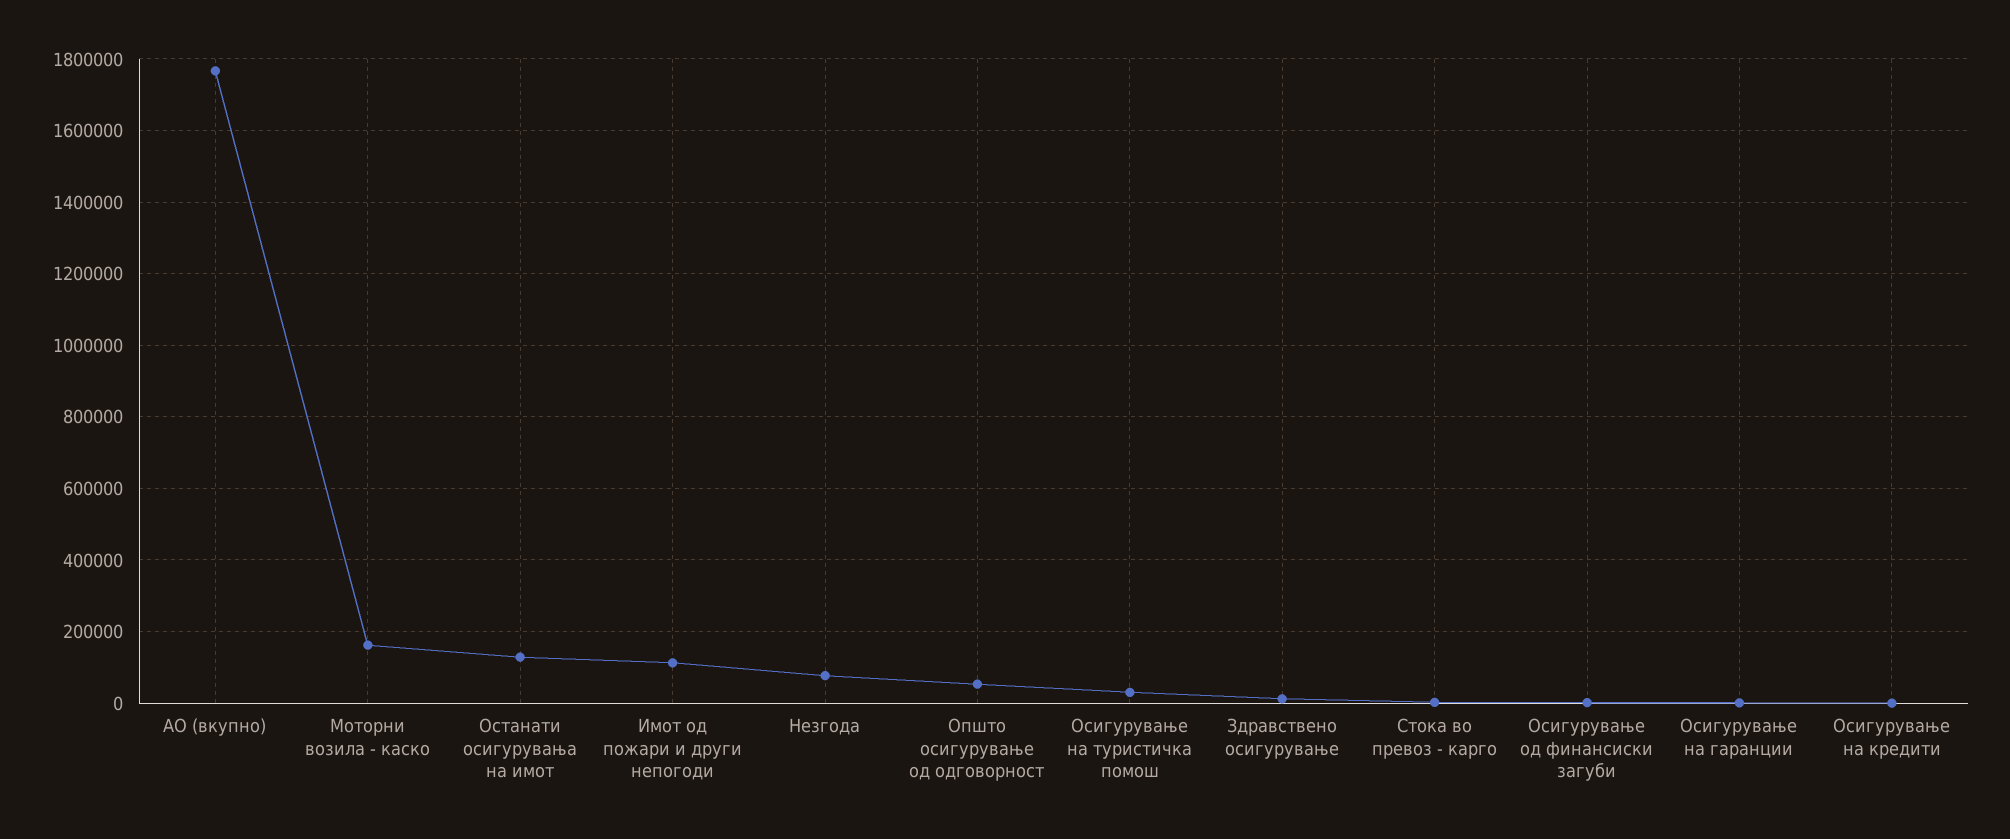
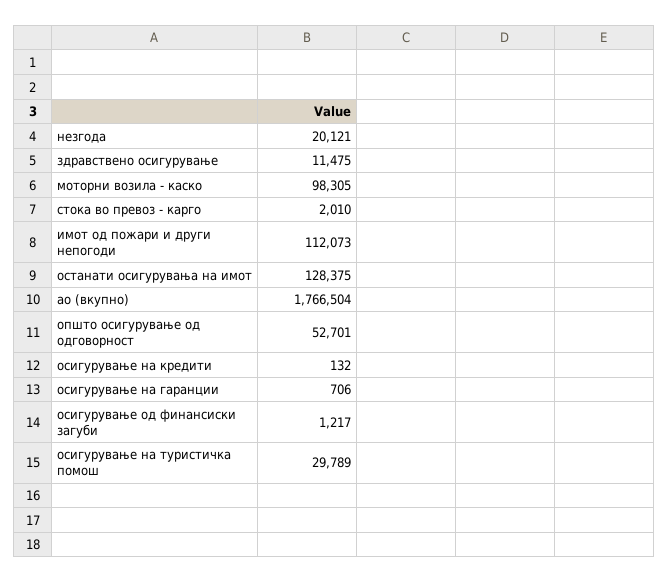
  {
    "АО (вкупно)": 1766504,
-   "Моторни возила - каско": 160000,
+   "Моторни возила - каско": 98305,
    "Останати осигурувања на имот": 128375,
    "Имот од пожари и други непогоди": 112073,
-   "Незгода": 80000,
+   "Незгода": 20121,
    "Општо осигурување од одговорност": 52701,
    "Осигурување на туристичка помош": 29789,
    "Здравствено осигурување": 11475,
    "Стока во превоз - карго": 2010,
    "Осигурување од финансиски загуби": 1217,
    "Осигурување на гаранции": 706,
    "Осигурување на кредити": 132
  }

